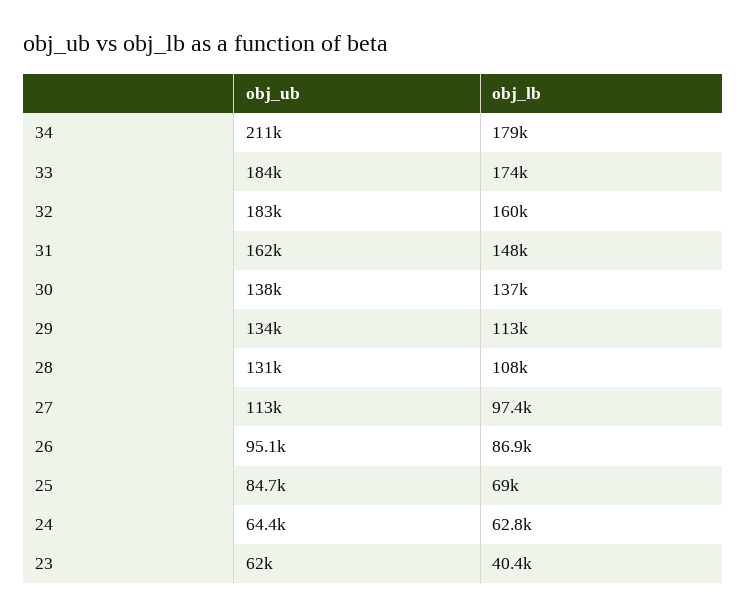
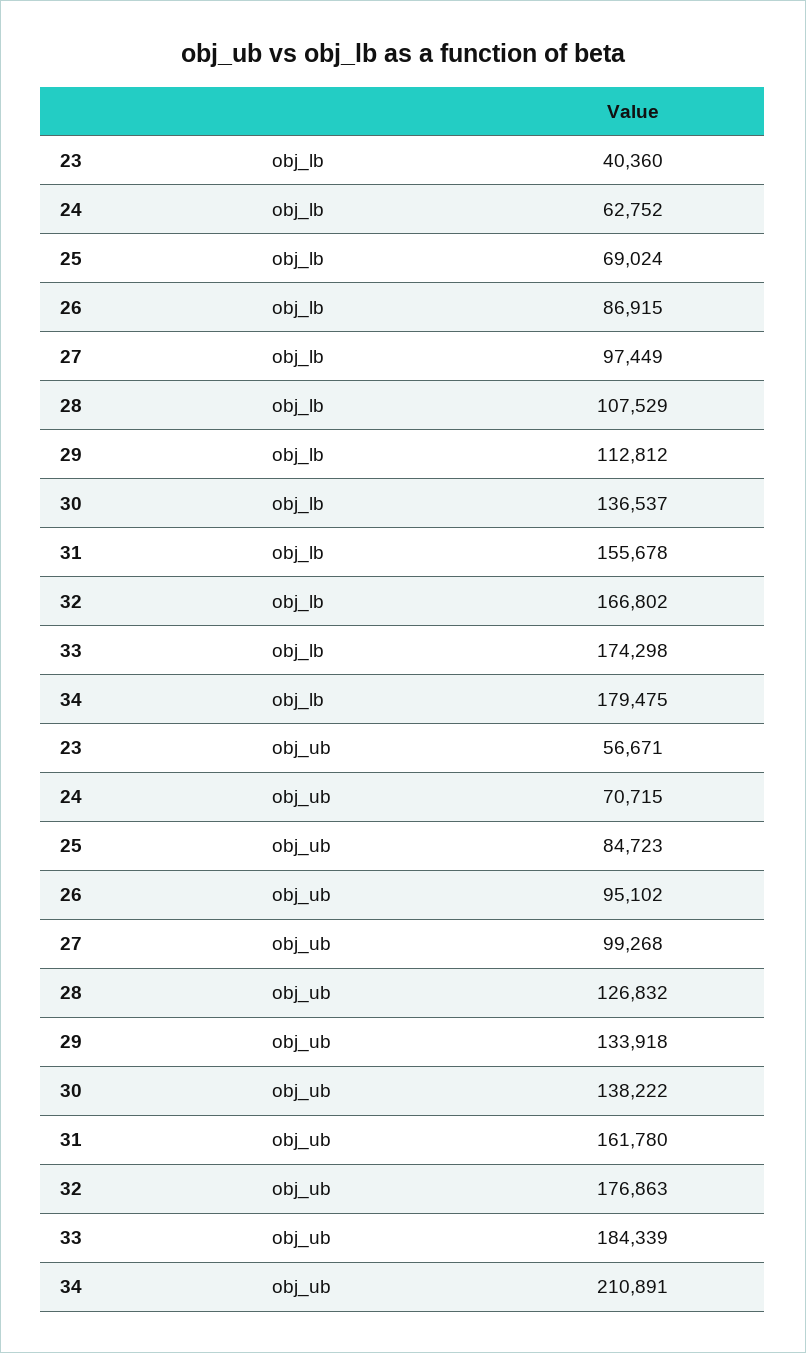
  {
    "obj_ub": {
      "34": 210891,
      "33": 184339,
-     "32": 183000,
+     "32": 176863,
      "31": 161780,
      "30": 138222,
      "29": 133918,
-     "28": 131000,
+     "28": 126832,
-     "27": 113000,
+     "27": 99268,
      "26": 95102,
      "25": 84723,
-     "24": 64400,
+     "24": 70715,
-     "23": 62000
+     "23": 56671
    },
    "obj_lb": {
      "34": 179475,
      "33": 174298,
-     "32": 160000,
+     "32": 166802,
-     "31": 148000,
+     "31": 155678,
      "30": 136537,
      "29": 112812,
      "28": 107529,
      "27": 97449,
      "26": 86915,
      "25": 69024,
      "24": 62752,
      "23": 40360
    }
  }

